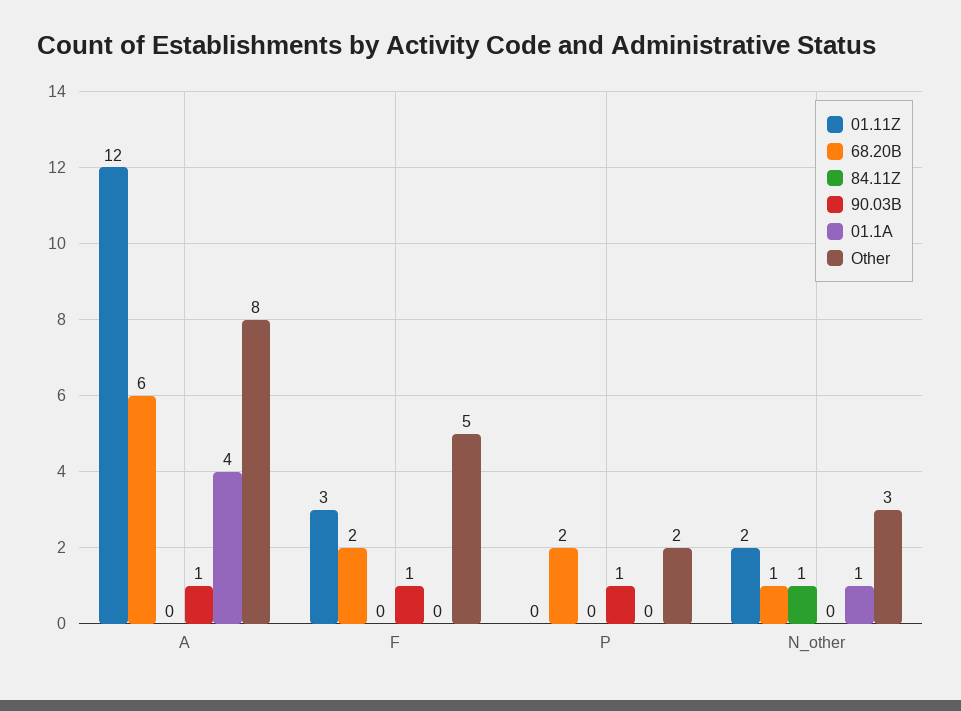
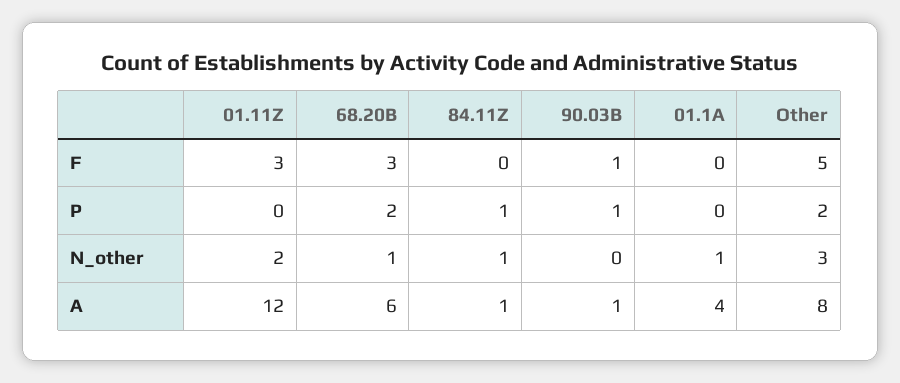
  {
    "01.11Z": {
      "A": 12,
      "F": 3,
      "P": 0,
      "N_other": 2
    },
    "68.20B": {
      "A": 6,
-     "F": 2,
+     "F": 3,
      "P": 2,
      "N_other": 1
    },
    "84.11Z": {
-     "A": 0,
+     "A": 1,
      "F": 0,
-     "P": 0,
+     "P": 1,
      "N_other": 1
    },
    "90.03B": {
      "A": 1,
      "F": 1,
      "P": 1,
      "N_other": 0
    },
    "01.1A": {
      "A": 4,
      "F": 0,
      "P": 0,
      "N_other": 1
    },
    "Other": {
      "A": 8,
      "F": 5,
      "P": 2,
      "N_other": 3
    }
  }

